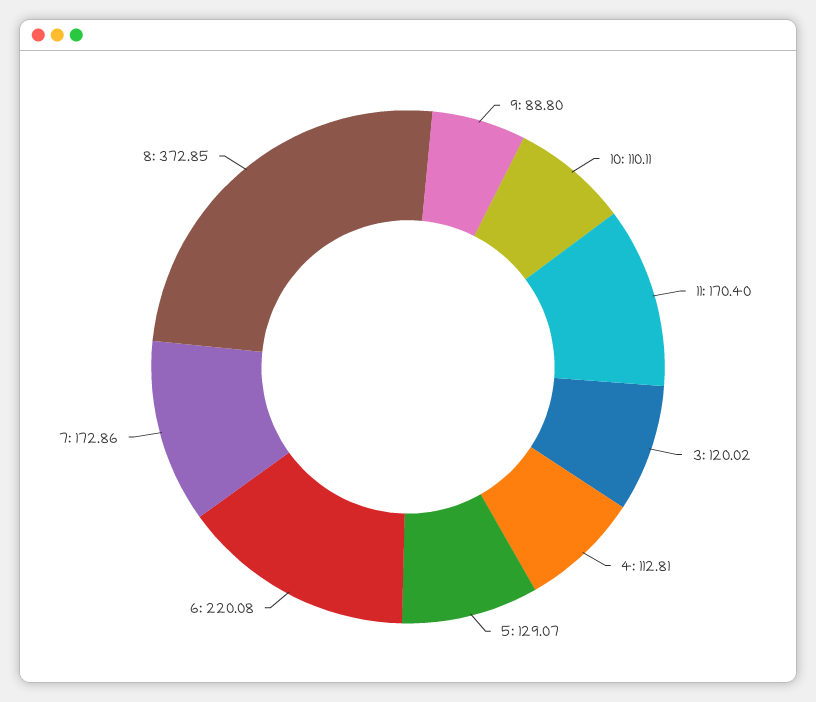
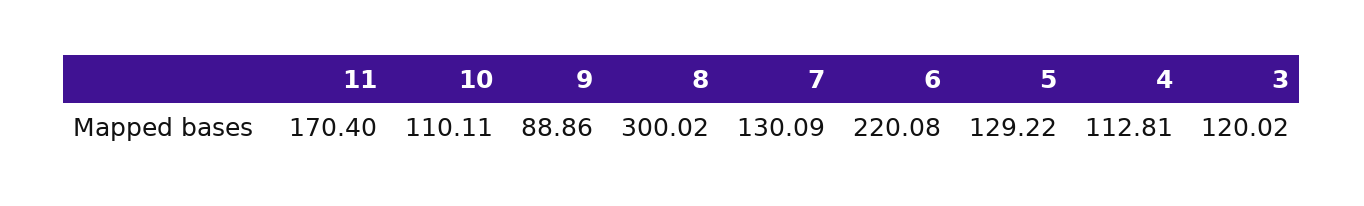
  {
-   "9": 88.8,
+   "9": 88.86,
    "10": 110.11,
    "11": 170.4,
    "3": 120.02,
    "4": 112.81,
-   "5": 129.07,
+   "5": 129.22,
    "6": 220.08,
-   "7": 172.86,
+   "7": 130.09,
-   "8": 372.85
+   "8": 300.02
  }

